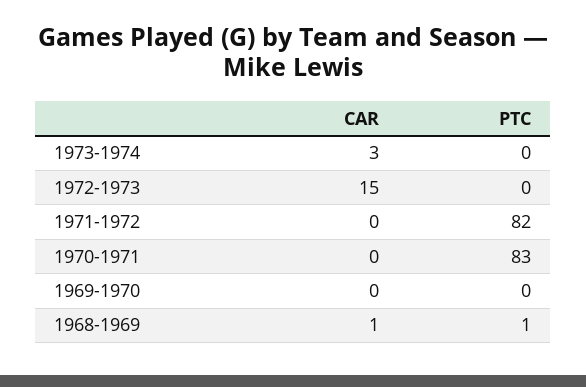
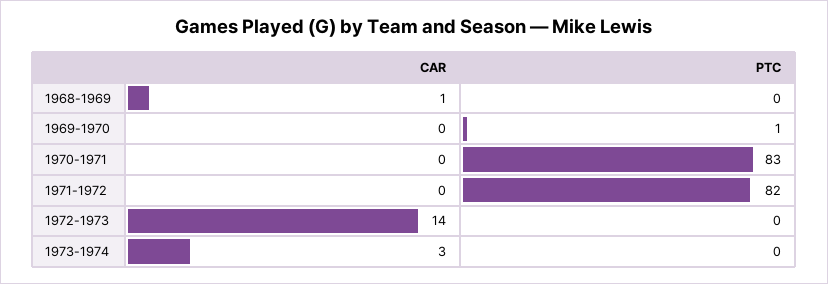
  {
    "CAR": {
      "1973-1974": 3,
-     "1972-1973": 15,
+     "1972-1973": 14,
      "1971-1972": 0,
      "1970-1971": 0,
      "1969-1970": 0,
      "1968-1969": 1
    },
    "PTC": {
      "1973-1974": 0,
      "1972-1973": 0,
      "1971-1972": 82,
      "1970-1971": 83,
-     "1969-1970": 0,
+     "1969-1970": 1,
-     "1968-1969": 1
+     "1968-1969": 0
    }
  }

